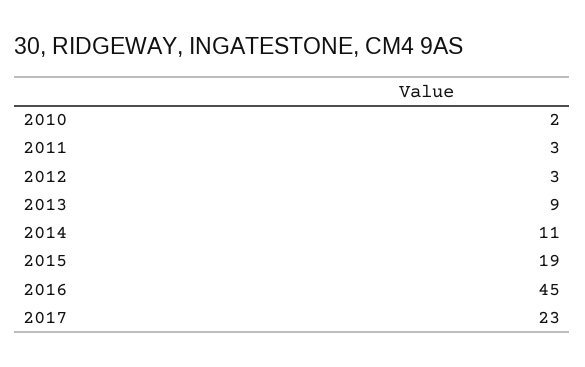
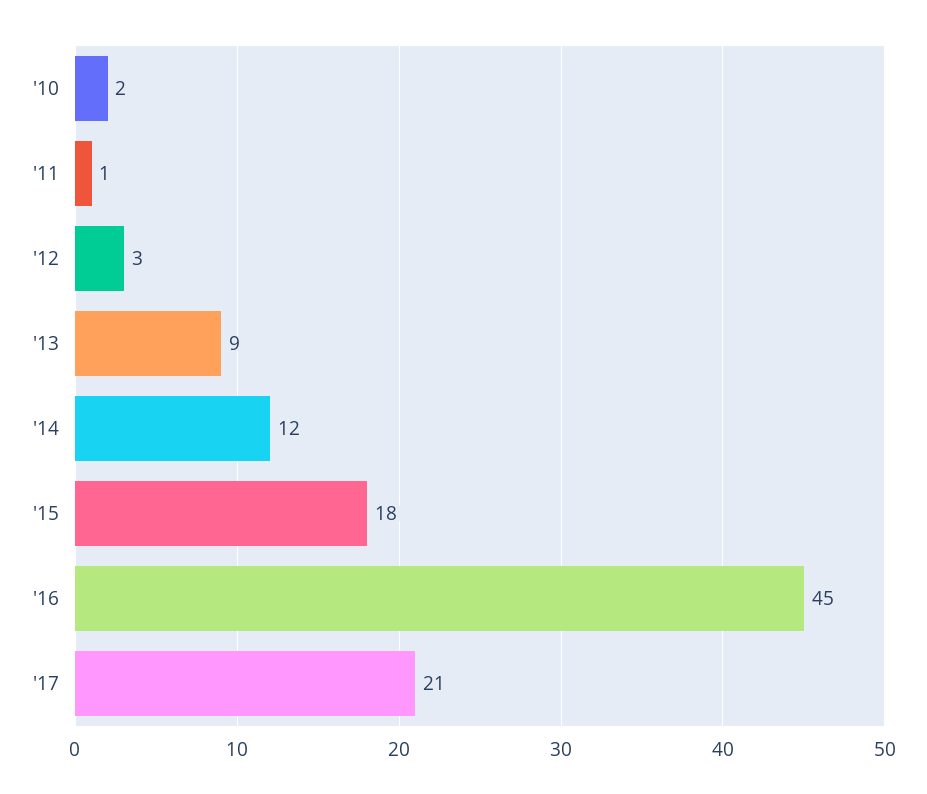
  {
    "2010": 2,
-   "2011": 3,
+   "2011": 1,
    "2012": 3,
    "2013": 9,
-   "2014": 11,
+   "2014": 12,
-   "2015": 19,
+   "2015": 18,
    "2016": 45,
-   "2017": 23
+   "2017": 21
  }

